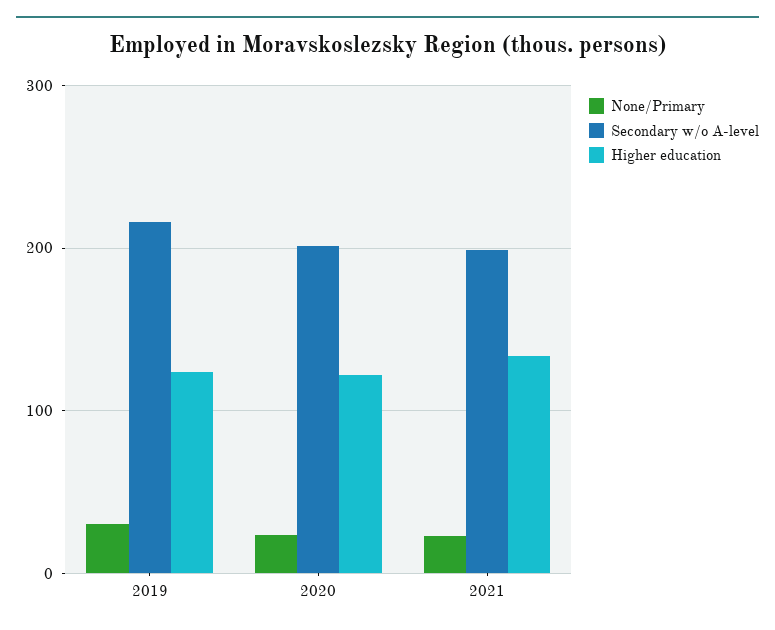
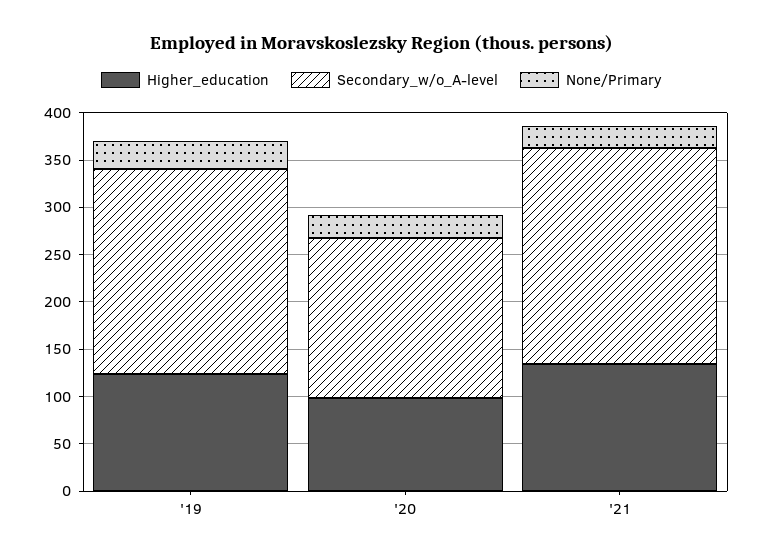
  {
    "None/Primary": {
      "2019": 30,
      "2020": 20,
      "2021": 20
    },
    "Secondary w/o A-level": {
      "2019": 220,
-     "2020": 200,
+     "2020": 170,
-     "2021": 200
+     "2021": 230
    },
    "Higher education": {
      "2019": 120,
-     "2020": 120,
+     "2020": 100,
      "2021": 130
    }
  }

